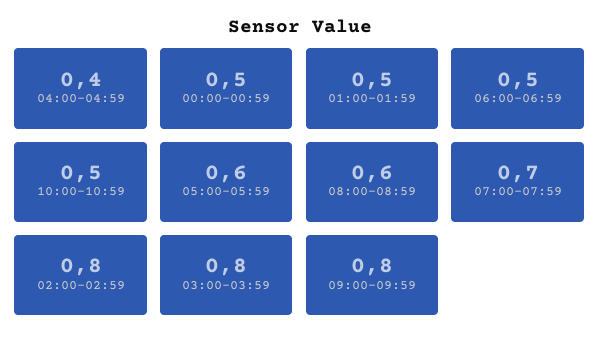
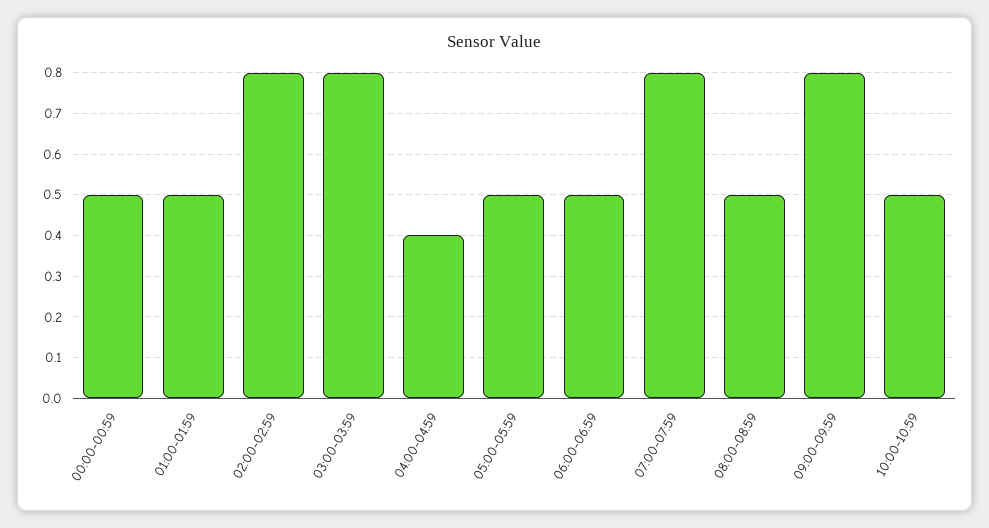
  {
    "04:00-04:59": 0.4,
    "00:00-00:59": 0.5,
    "01:00-01:59": 0.5,
    "06:00-06:59": 0.5,
    "10:00-10:59": 0.5,
-   "05:00-05:59": 0.6,
+   "05:00-05:59": 0.5,
-   "08:00-08:59": 0.6,
+   "08:00-08:59": 0.5,
-   "07:00-07:59": 0.7,
+   "07:00-07:59": 0.8,
    "02:00-02:59": 0.8,
    "03:00-03:59": 0.8,
    "09:00-09:59": 0.8
  }

